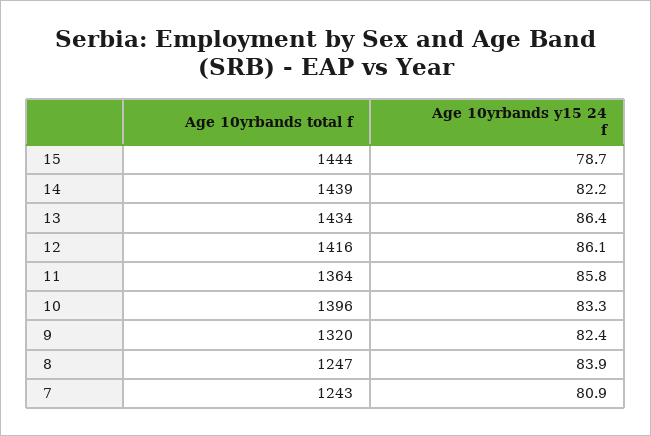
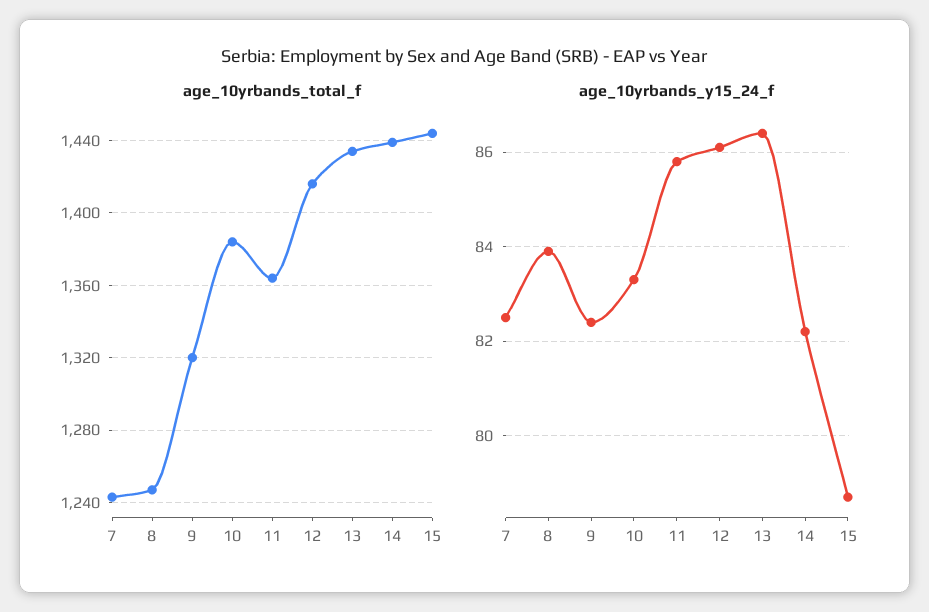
  {
    "Age 10yrbands total f": {
      "15": 1444,
      "14": 1439,
      "13": 1434,
      "12": 1416,
      "11": 1364,
-     "10": 1396,
+     "10": 1385,
      "9": 1320,
      "8": 1247,
      "7": 1243
    },
    "Age 10yrbands y15 24 f": {
      "15": 78.7,
      "14": 82.2,
      "13": 86.4,
      "12": 86.1,
      "11": 85.8,
      "10": 83.3,
      "9": 82.4,
      "8": 83.9,
-     "7": 80.9
+     "7": 82.5
    }
  }

